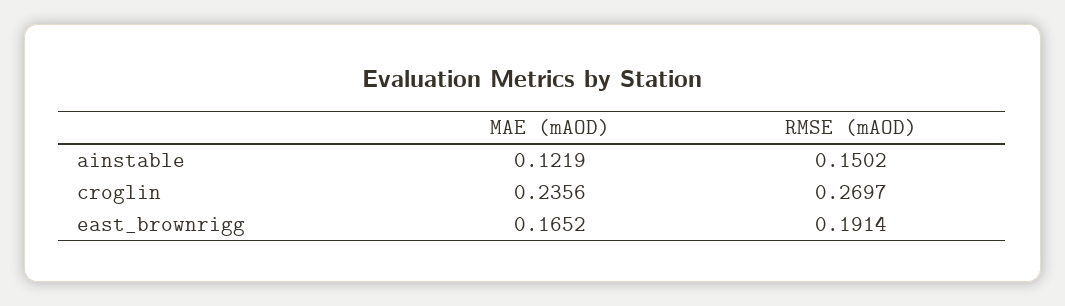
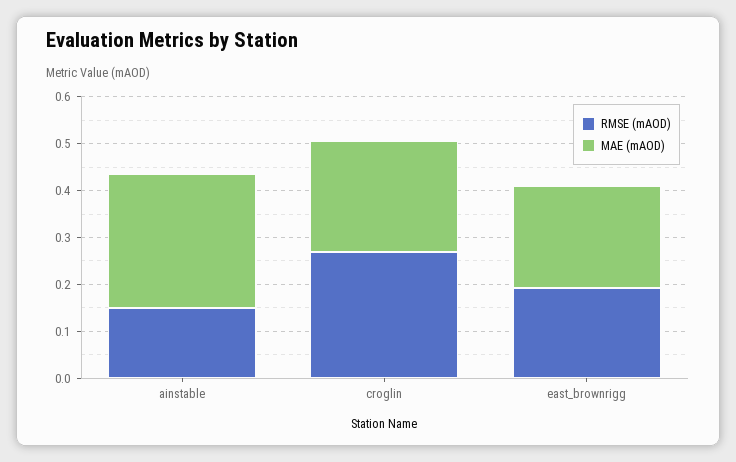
  {
    "MAE (mAOD)": {
-     "ainstable": 0.1219,
+     "ainstable": 0.28,
      "croglin": 0.2356,
-     "east_brownrigg": 0.1652
+     "east_brownrigg": 0.22
    },
    "RMSE (mAOD)": {
      "ainstable": 0.1502,
      "croglin": 0.2697,
      "east_brownrigg": 0.1914
    }
  }

